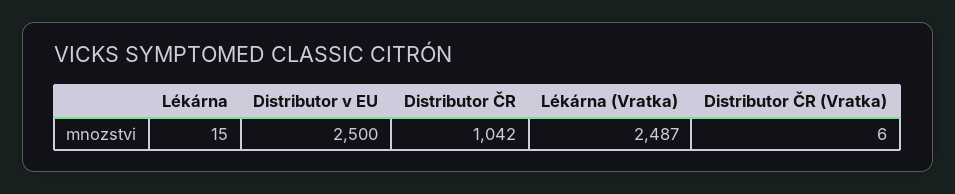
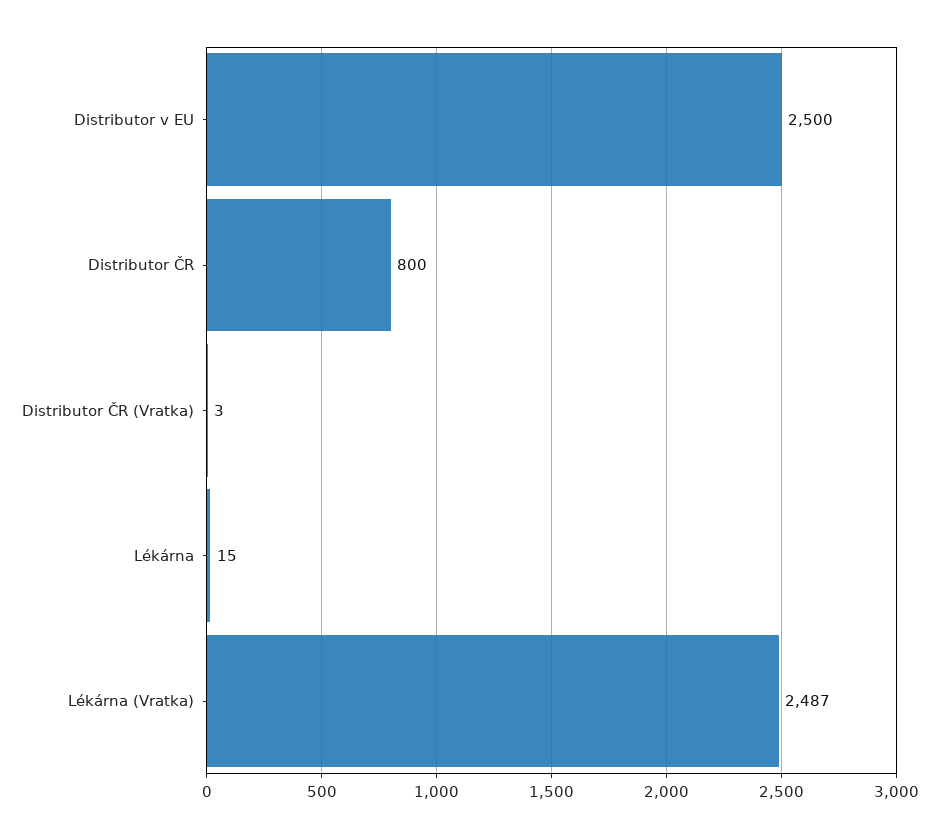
  {
    "Lékárna": 15,
    "Distributor v EU": 2500,
-   "Distributor ČR": 1042,
+   "Distributor ČR": 800,
    "Lékárna (Vratka)": 2487,
-   "Distributor ČR (Vratka)": 6
+   "Distributor ČR (Vratka)": 3
  }

